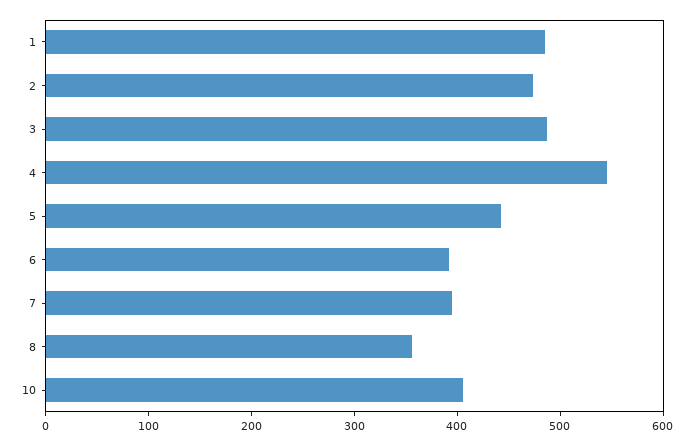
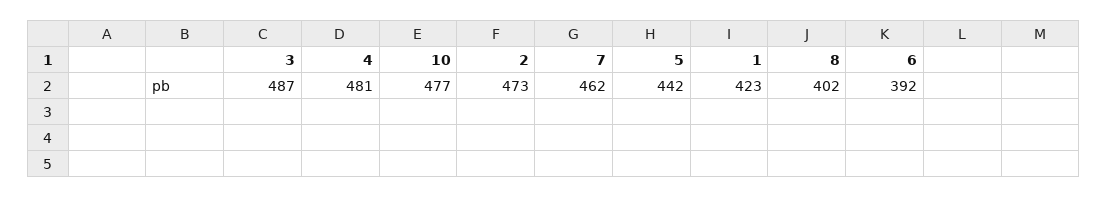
  {
-   "1": 480,
+   "1": 423,
    "2": 473,
    "3": 487,
-   "4": 540,
+   "4": 481,
    "5": 442,
    "6": 392,
-   "7": 400,
+   "7": 462,
-   "8": 360,
+   "8": 402,
-   "10": 400
+   "10": 477
  }

